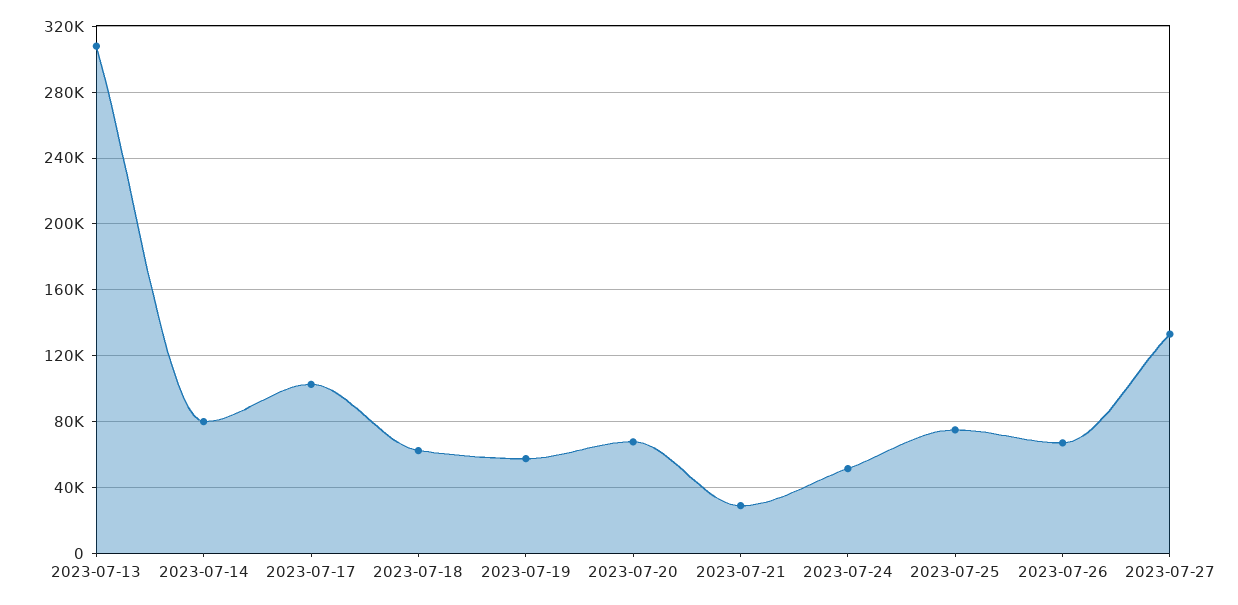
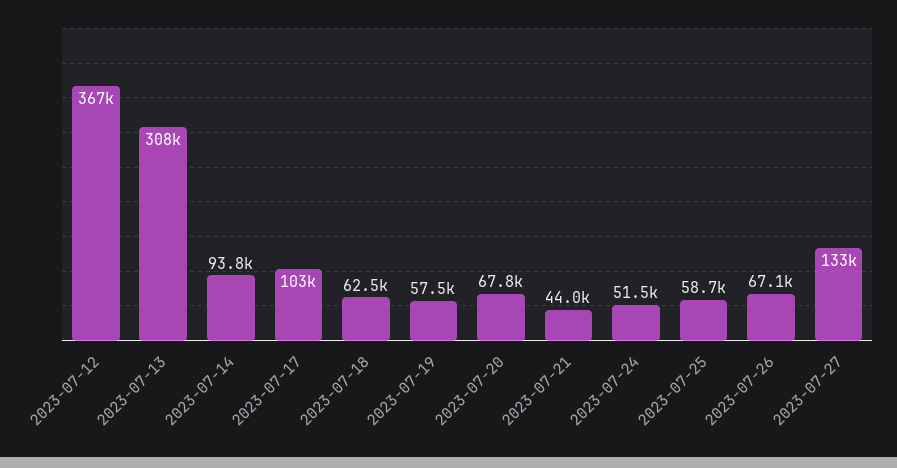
  {
    "2023-07-13": 308000,
-   "2023-07-14": 80000,
+   "2023-07-14": 93800,
    "2023-07-17": 103000,
    "2023-07-18": 62500,
    "2023-07-19": 57500,
    "2023-07-20": 67800,
-   "2023-07-21": 30000,
+   "2023-07-21": 44000,
    "2023-07-24": 51500,
-   "2023-07-25": 75000,
+   "2023-07-25": 58700,
    "2023-07-26": 67100,
-   "2023-07-27": 133000
+   "2023-07-27": 133000,
+   "2023-07-12": 367000
  }

